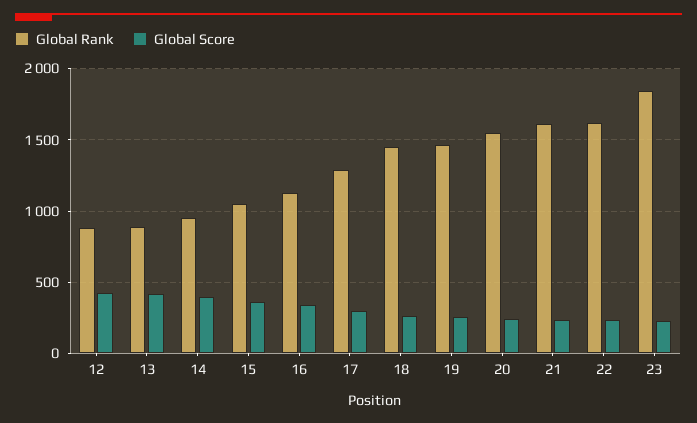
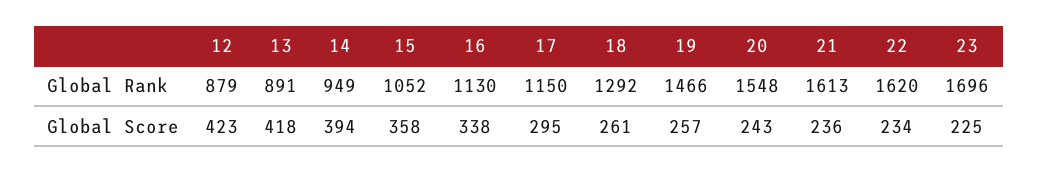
  {
    "Global Rank": {
      "12": 879,
      "13": 891,
      "14": 949,
      "15": 1052,
      "16": 1130,
-     "17": 1300,
+     "17": 1150,
-     "18": 1450,
+     "18": 1292,
      "19": 1466,
      "20": 1548,
      "21": 1613,
      "22": 1620,
-     "23": 1850
+     "23": 1696
    },
    "Global Score": {
      "12": 423,
      "13": 418,
      "14": 394,
      "15": 358,
      "16": 338,
      "17": 295,
      "18": 261,
      "19": 257,
      "20": 243,
      "21": 236,
      "22": 234,
      "23": 225
    }
  }

